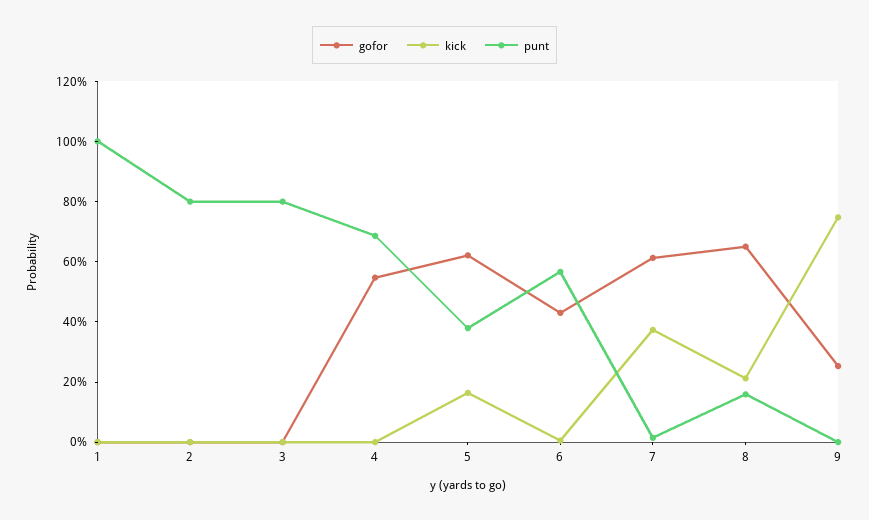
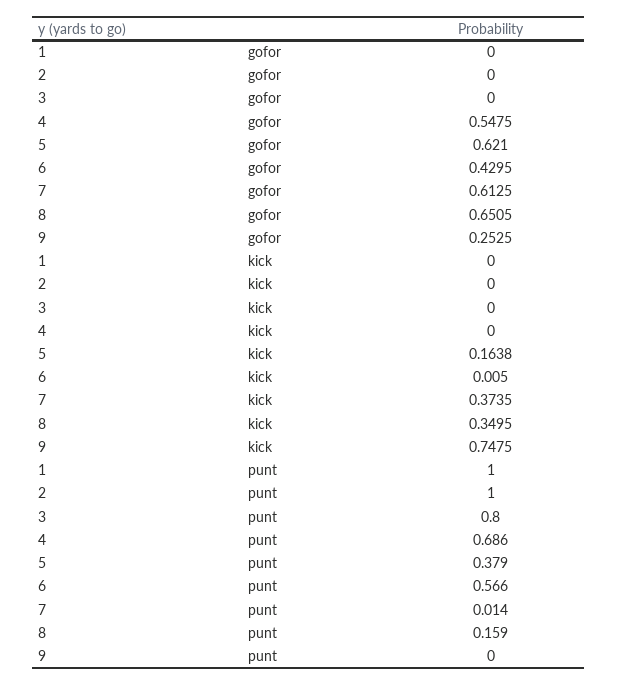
  {
    "gofor": {
      "1": 0,
      "2": 0,
      "3": 0,
      "4": 0.5475,
      "5": 0.621,
      "6": 0.4295,
      "7": 0.6125,
      "8": 0.6505,
      "9": 0.2525
    },
    "kick": {
      "1": 0,
      "2": 0,
      "3": 0,
      "4": 0,
      "5": 0.1638,
      "6": 0.005,
      "7": 0.3735,
-     "8": 0.2,
+     "8": 0.3495,
      "9": 0.7475
    },
    "punt": {
      "1": 1,
-     "2": 0.8,
+     "2": 1,
      "3": 0.8,
      "4": 0.686,
      "5": 0.379,
      "6": 0.566,
      "7": 0.014,
      "8": 0.159,
      "9": 0
    }
  }

